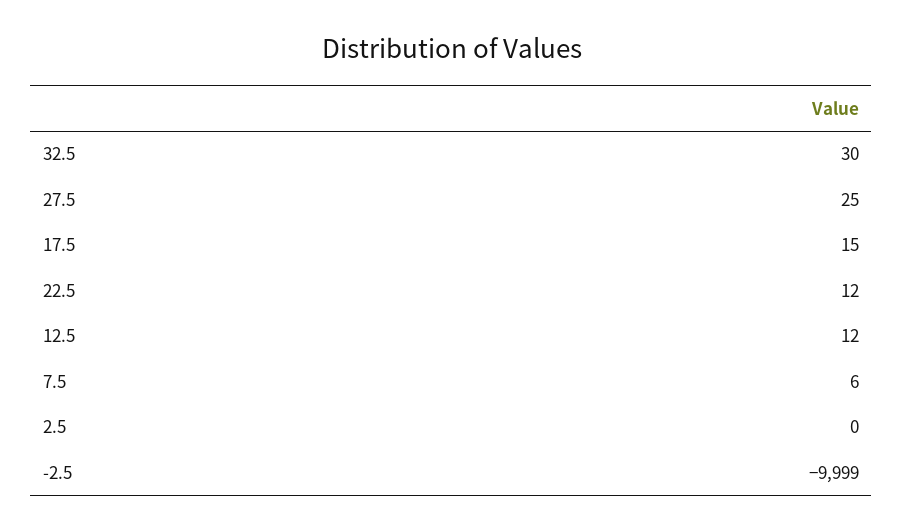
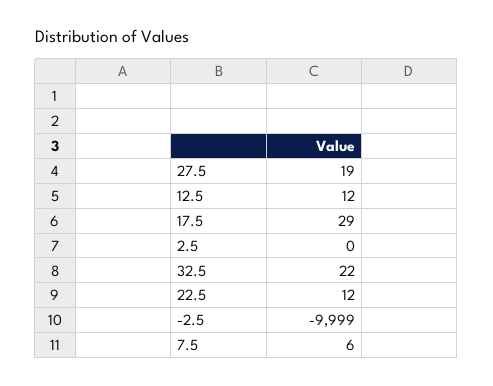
  {
-   "32.5": 30,
+   "32.5": 22,
-   "27.5": 25,
+   "27.5": 19,
-   "17.5": 15,
+   "17.5": 29,
    "22.5": 12,
    "12.5": 12,
    "7.5": 6,
    "2.5": 0,
    "-2.5": -9999
  }

